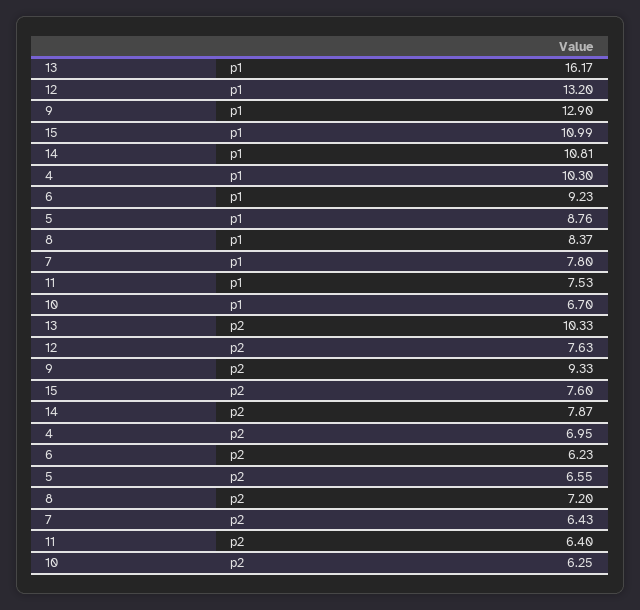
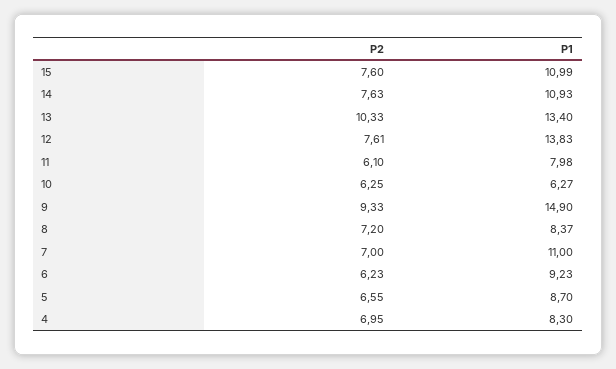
  {
    "13": {
-     "p1": 16.17,
+     "p1": 13.4,
      "p2": 10.33
    },
    "12": {
-     "p1": 13.2,
+     "p1": 13.83,
-     "p2": 7.63
+     "p2": 7.61
    },
    "9": {
-     "p1": 12.9,
+     "p1": 14.9,
      "p2": 9.33
    },
    "15": {
      "p1": 10.99,
      "p2": 7.6
    },
    "14": {
-     "p1": 10.81,
+     "p1": 10.93,
-     "p2": 7.87
+     "p2": 7.63
    },
    "4": {
-     "p1": 10.3,
+     "p1": 8.3,
      "p2": 6.95
    },
    "6": {
      "p1": 9.23,
      "p2": 6.23
    },
    "5": {
-     "p1": 8.76,
+     "p1": 8.7,
      "p2": 6.55
    },
    "8": {
      "p1": 8.37,
      "p2": 7.2
    },
    "7": {
-     "p1": 7.8,
+     "p1": 11,
-     "p2": 6.43
+     "p2": 7
    },
    "11": {
-     "p1": 7.53,
+     "p1": 7.98,
-     "p2": 6.4
+     "p2": 6.1
    },
    "10": {
-     "p1": 6.7,
+     "p1": 6.27,
      "p2": 6.25
    }
  }

